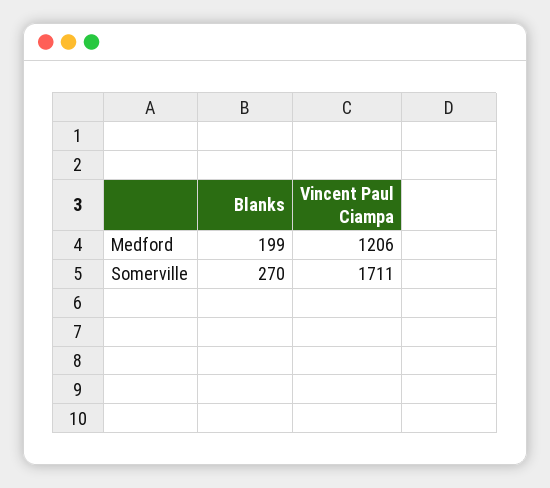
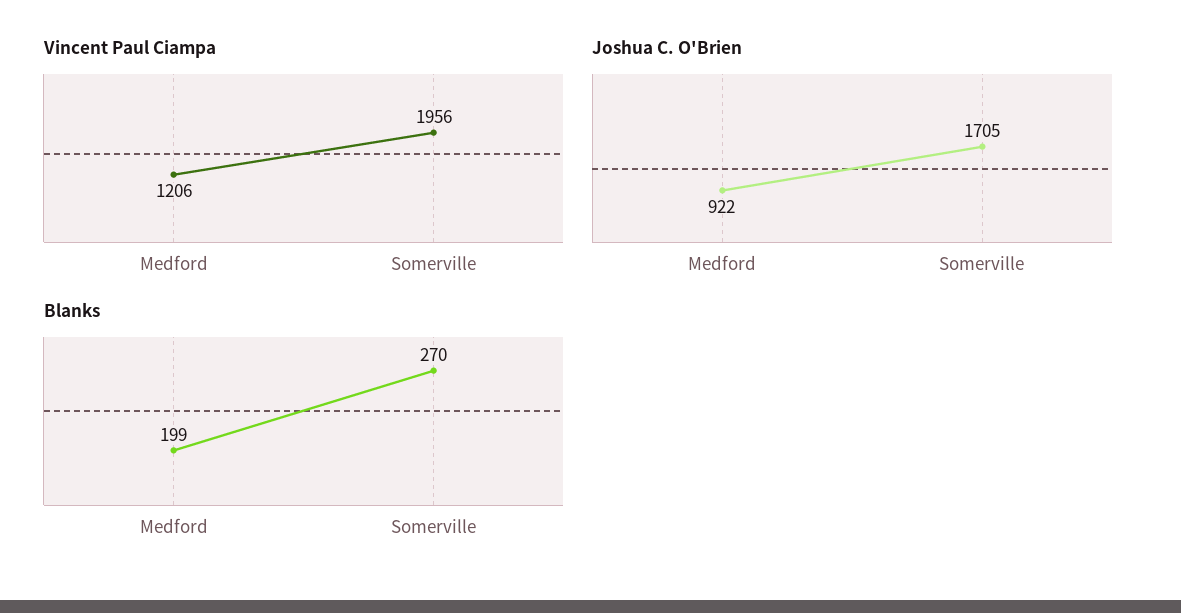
  {
    "Blanks": {
      "Medford": 199,
      "Somerville": 270
    },
    "Vincent Paul Ciampa": {
      "Medford": 1206,
-     "Somerville": 1711
+     "Somerville": 1956
-   }
+   },
+   "Joshua C. O'Brien": {
+     "Medford": 922,
+     "Somerville": 1705
+   }
  }

